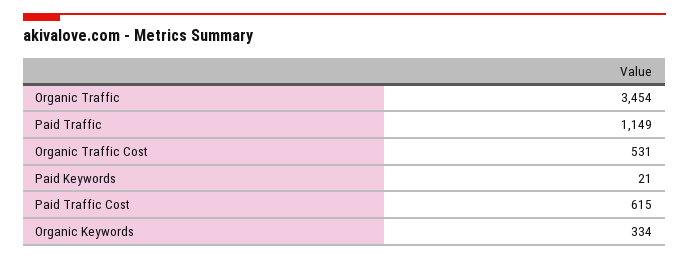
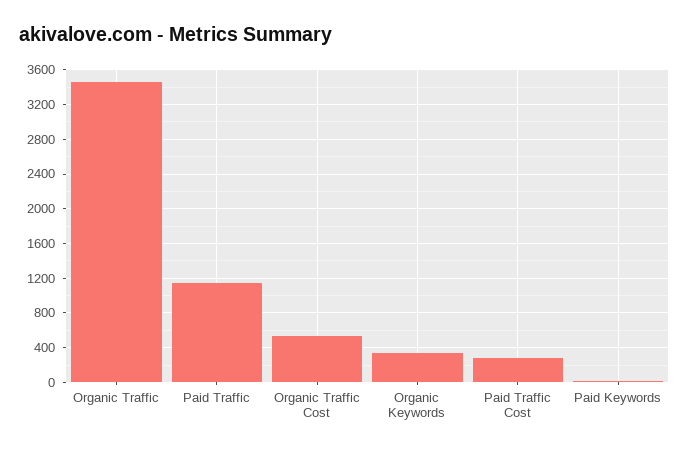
  {
    "Organic Traffic": 3454,
    "Paid Traffic": 1149,
    "Organic Traffic Cost": 531,
    "Paid Keywords": 21,
-   "Paid Traffic Cost": 615,
+   "Paid Traffic Cost": 300,
    "Organic Keywords": 334
  }

